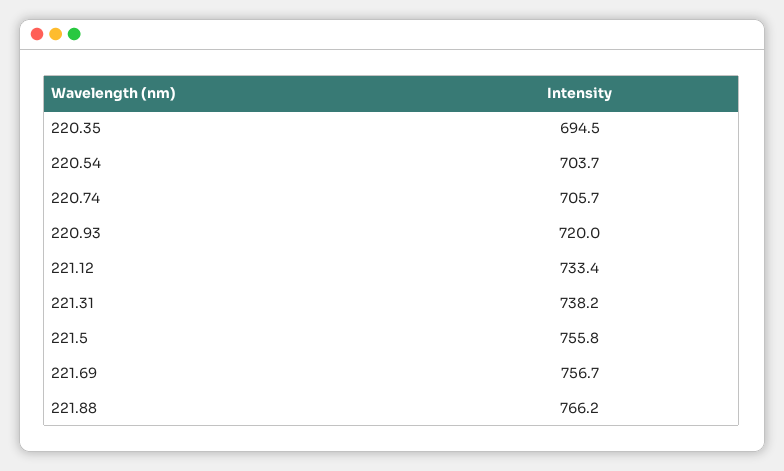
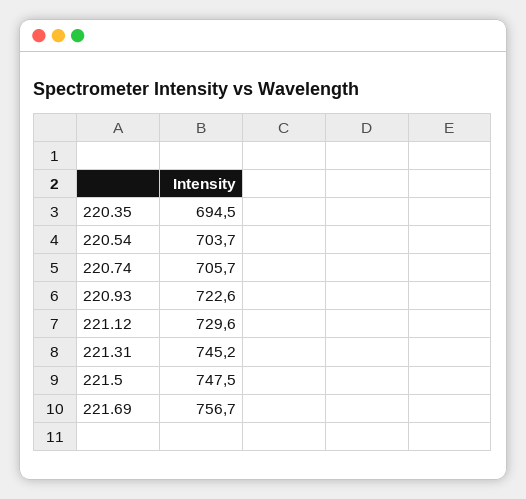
  {
    "220.35": 694.5,
    "220.54": 703.7,
    "220.74": 705.7,
-   "220.93": 720,
+   "220.93": 722.6,
-   "221.12": 733.4,
+   "221.12": 729.6,
-   "221.31": 738.2,
+   "221.31": 745.2,
-   "221.5": 755.8,
+   "221.5": 747.5,
-   "221.69": 756.7,
+   "221.69": 756.7
-   "221.88": 766.2
  }

